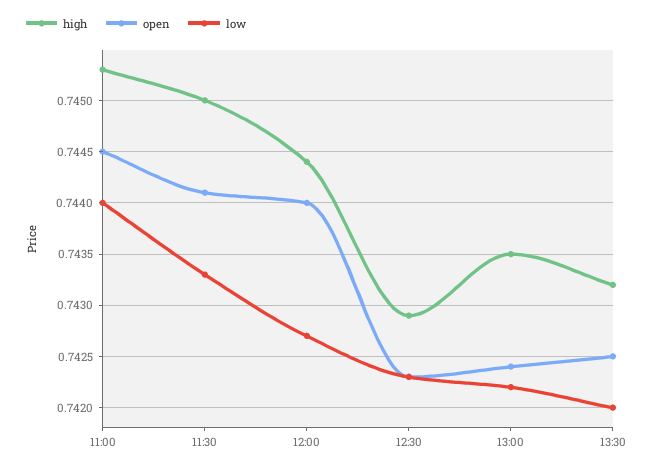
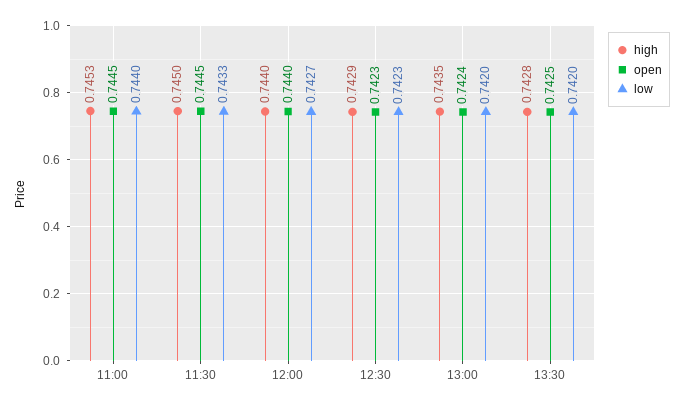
  {
    "high": {
      "11:00": 0.7453,
      "11:30": 0.745,
-     "12:00": 0.7444,
+     "12:00": 0.744,
      "12:30": 0.7429,
      "13:00": 0.7435,
-     "13:30": 0.7432
+     "13:30": 0.7428
    },
    "open": {
      "11:00": 0.7445,
-     "11:30": 0.7441,
+     "11:30": 0.7445,
      "12:00": 0.744,
      "12:30": 0.7423,
      "13:00": 0.7424,
      "13:30": 0.7425
    },
    "low": {
      "11:00": 0.744,
      "11:30": 0.7433,
      "12:00": 0.7427,
      "12:30": 0.7423,
-     "13:00": 0.7422,
+     "13:00": 0.742,
      "13:30": 0.742
    }
  }

